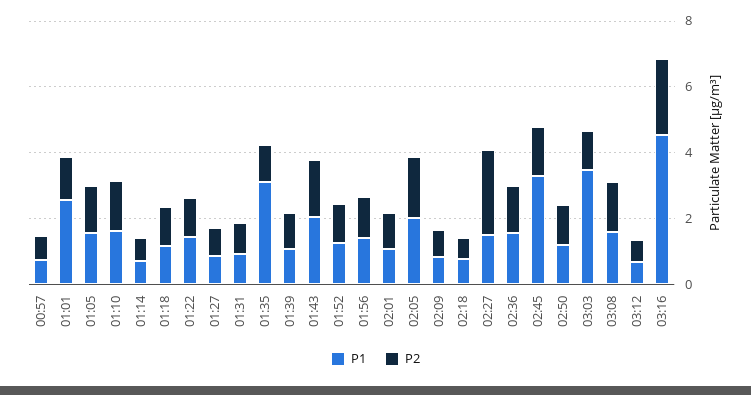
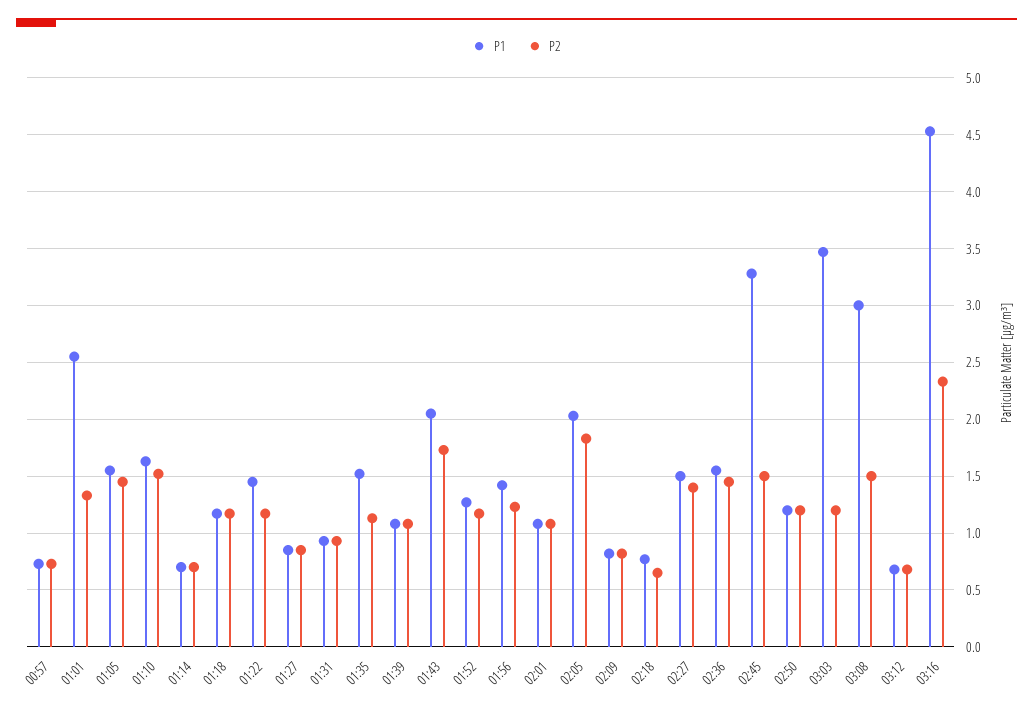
  {
    "P1": {
      "00:57": 0.7,
      "01:01": 2.6,
      "01:05": 1.6,
      "01:10": 1.6,
      "01:14": 0.7,
      "01:18": 1.2,
      "01:22": 1.5,
      "01:27": 0.9,
      "01:31": 0.9,
-     "01:35": 3,
+     "01:35": 1.5,
      "01:39": 1.1,
      "01:43": 2.1,
      "01:52": 1.3,
      "01:56": 1.4,
      "02:01": 1.1,
      "02:05": 2,
      "02:09": 0.8,
      "02:18": 0.8,
      "02:27": 1.5,
      "02:36": 1.6,
      "02:45": 3.3,
      "02:50": 1.2,
      "03:03": 3.5,
-     "03:08": 1.5,
+     "03:08": 3,
      "03:12": 0.7,
      "03:16": 4.5
    },
    "P2": {
      "00:57": 0.7,
      "01:01": 1.3,
      "01:05": 1.5,
      "01:10": 1.5,
      "01:14": 0.7,
      "01:18": 1.2,
      "01:22": 1.2,
      "01:27": 0.9,
      "01:31": 0.9,
      "01:35": 1.1,
      "01:39": 1.1,
      "01:43": 1.7,
      "01:52": 1.2,
      "01:56": 1.2,
      "02:01": 1.1,
      "02:05": 1.8,
      "02:09": 0.8,
      "02:18": 0.7,
-     "02:27": 2.5,
+     "02:27": 1.4,
      "02:36": 1.5,
      "02:45": 1.5,
      "02:50": 1.2,
      "03:03": 1.2,
      "03:08": 1.5,
      "03:12": 0.7,
      "03:16": 2.3
    }
  }

